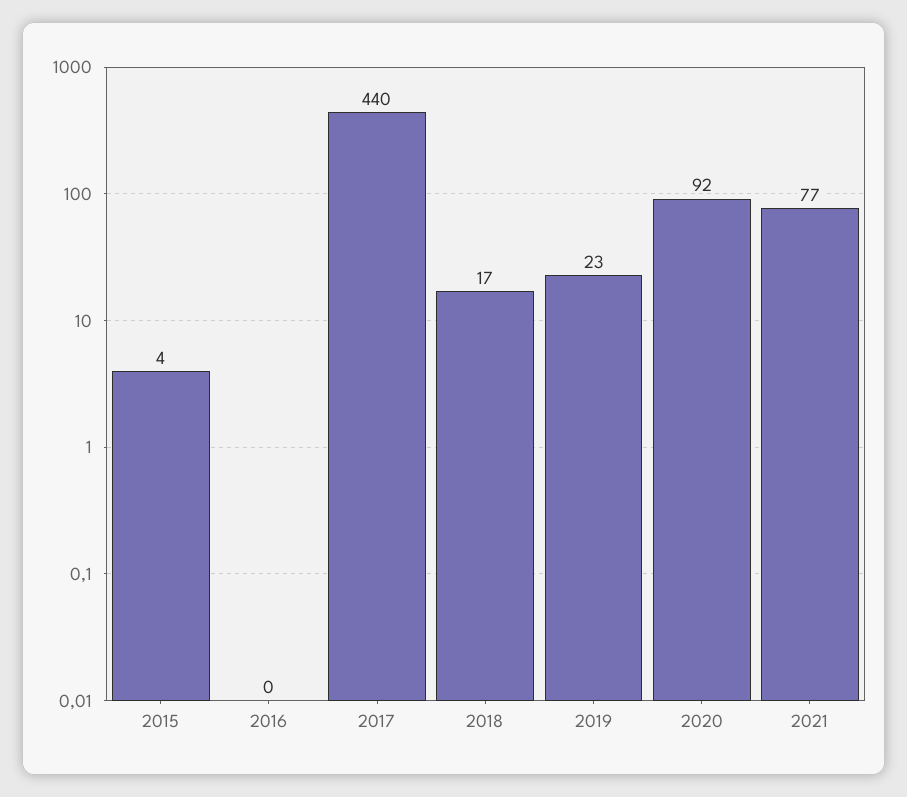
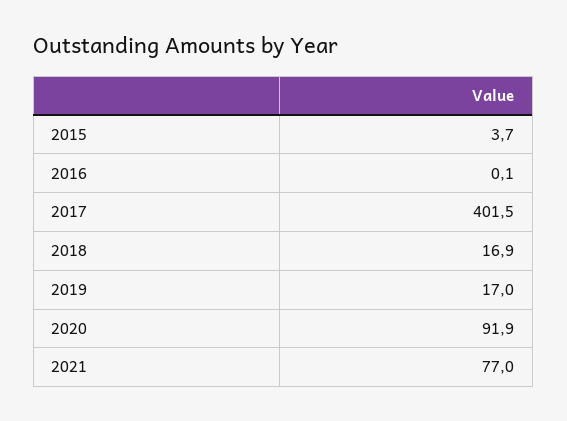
  {
    "2015": 3.7,
    "2016": 0.1,
-   "2017": 440,
+   "2017": 401.5,
    "2018": 16.9,
-   "2019": 23,
+   "2019": 17,
    "2020": 91.9,
    "2021": 77
  }

